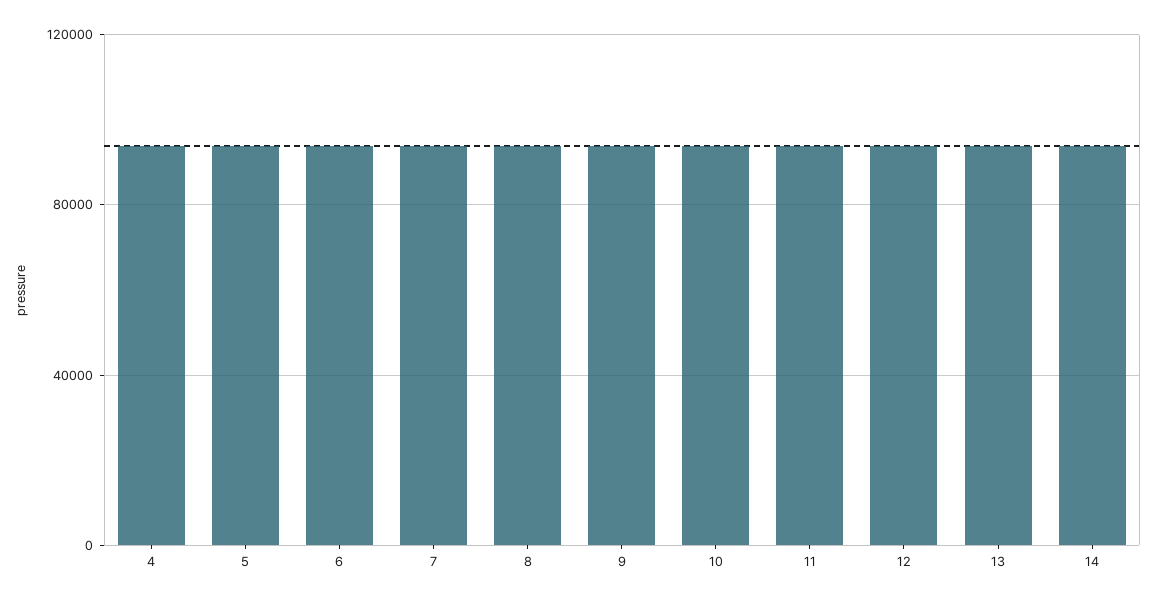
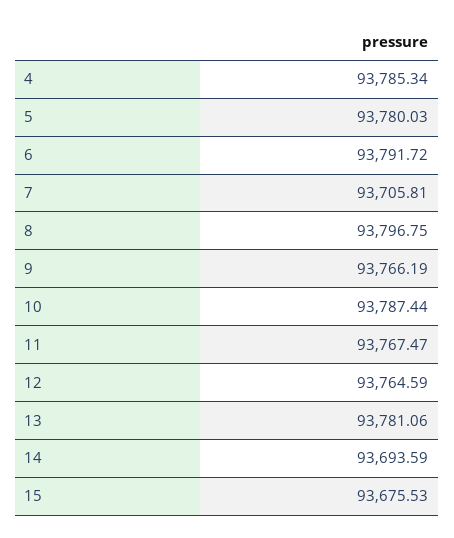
  {
    "4": 93785.34,
    "5": 93780.03,
    "6": 93791.72,
    "7": 93705.81,
    "8": 93796.75,
    "9": 93766.19,
    "10": 93787.44,
    "11": 93767.47,
    "12": 93764.59,
    "13": 93781.06,
-   "14": 93693.59
+   "14": 93693.59,
+   "15": 93675.53
  }

